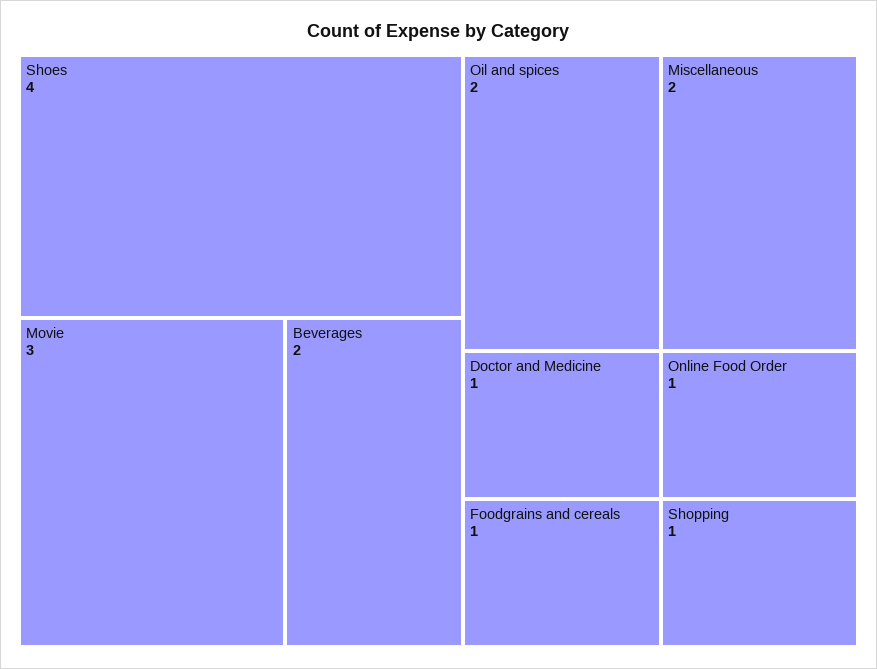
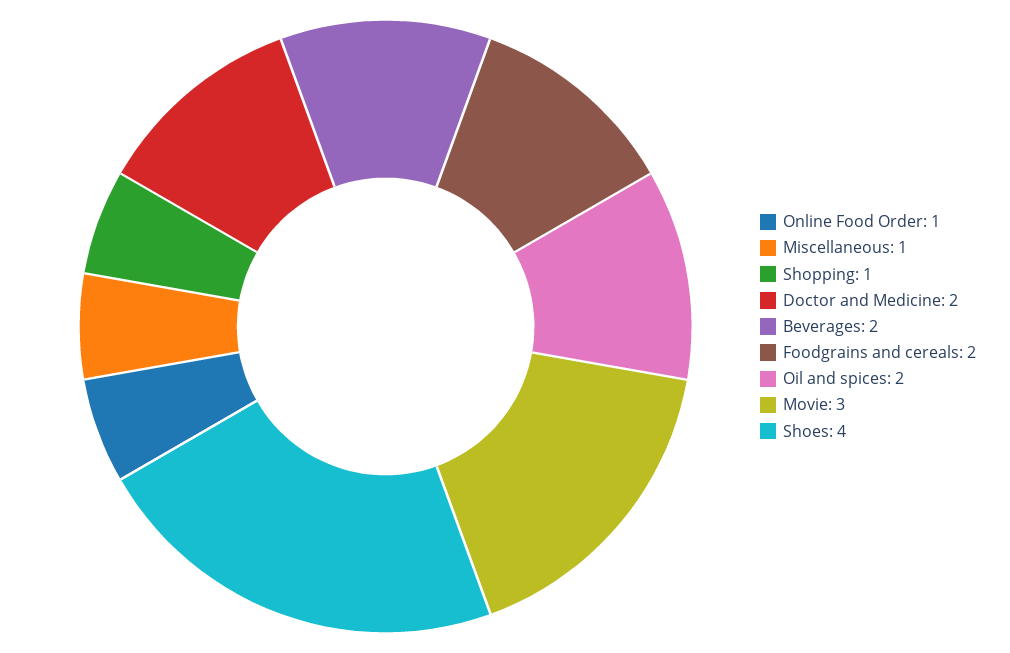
  {
    "Shoes": 4,
    "Movie": 3,
    "Beverages": 2,
    "Oil and spices": 2,
-   "Miscellaneous": 2,
+   "Miscellaneous": 1,
-   "Doctor and Medicine": 1,
+   "Doctor and Medicine": 2,
-   "Foodgrains and cereals": 1,
+   "Foodgrains and cereals": 2,
    "Online Food Order": 1,
    "Shopping": 1
  }

